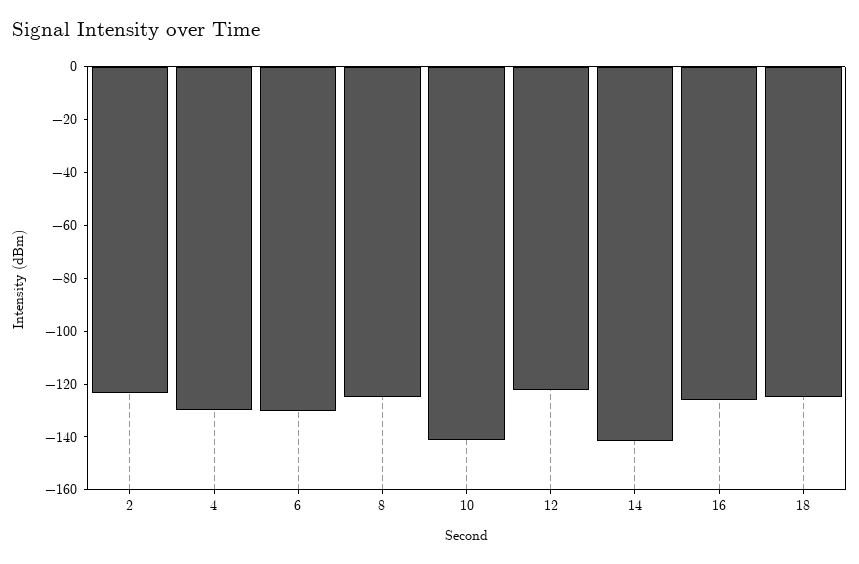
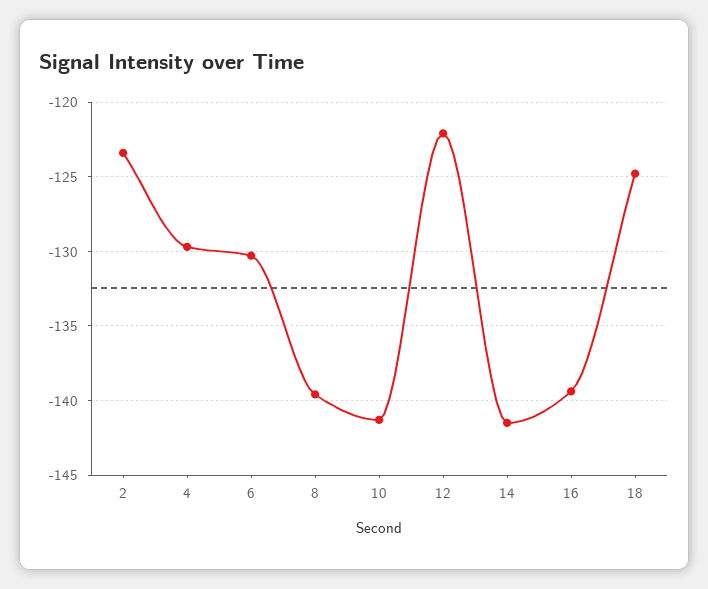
  {
    "2": -123.5,
    "4": -129.5,
    "6": -130.5,
-   "8": -125,
+   "8": -139.5,
    "10": -141.5,
    "12": -122,
    "14": -141.5,
-   "16": -125,
+   "16": -139.5,
    "18": -125
  }

